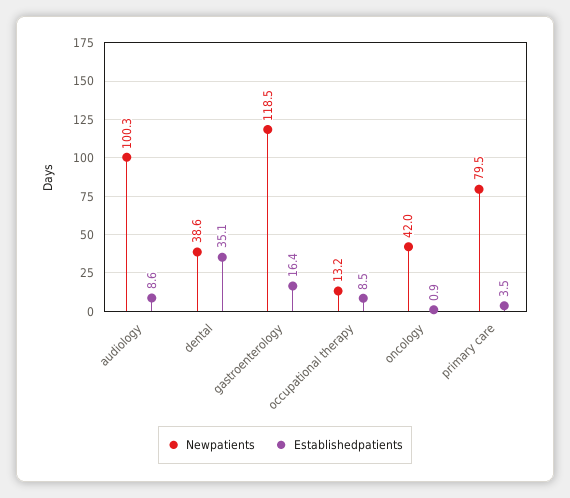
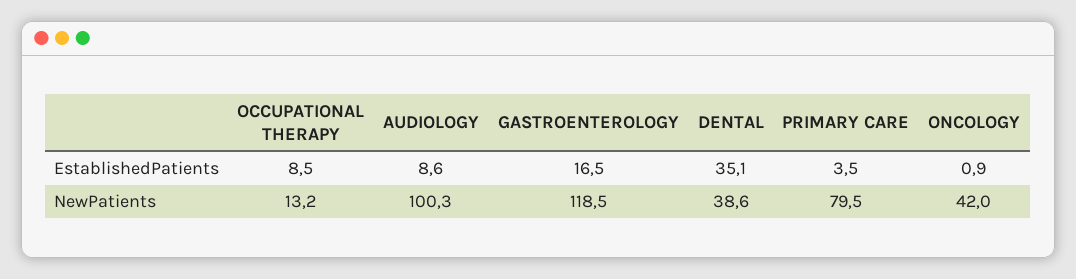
  {
    "Newpatients": {
      "audiology": 100.3,
      "dental": 38.6,
      "gastroenterology": 118.5,
      "occupational therapy": 13.2,
      "oncology": 42,
      "primary care": 79.5
    },
    "Establishedpatients": {
      "audiology": 8.6,
      "dental": 35.1,
-     "gastroenterology": 16.4,
+     "gastroenterology": 16.5,
      "occupational therapy": 8.5,
      "oncology": 0.9,
      "primary care": 3.5
    }
  }

